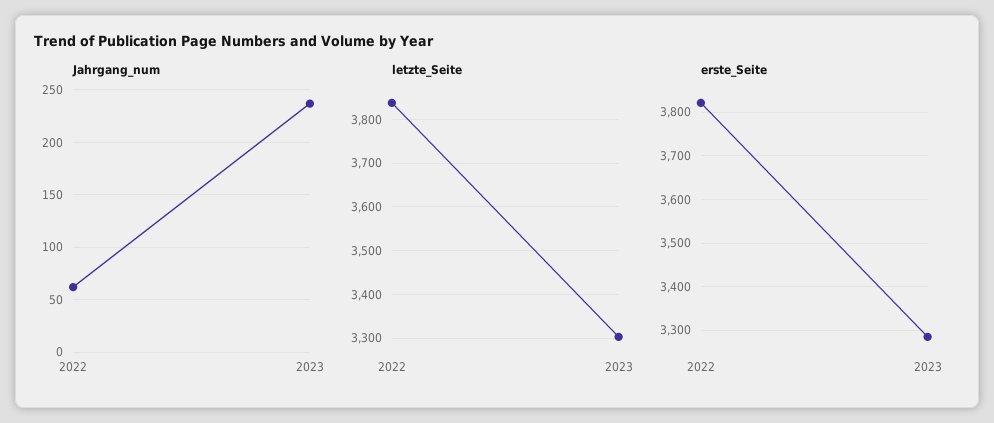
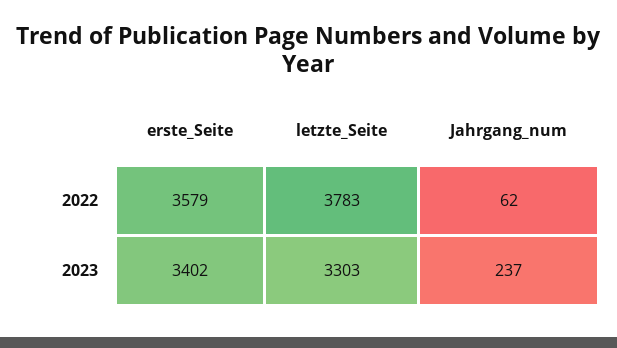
  {
    "Jahrgang_num": {
      "2022": 62,
      "2023": 237
    },
    "letzte_Seite": {
-     "2022": 3840,
+     "2022": 3783,
      "2023": 3303
    },
    "erste_Seite": {
-     "2022": 3820,
+     "2022": 3579,
-     "2023": 3280
+     "2023": 3402
    }
  }

